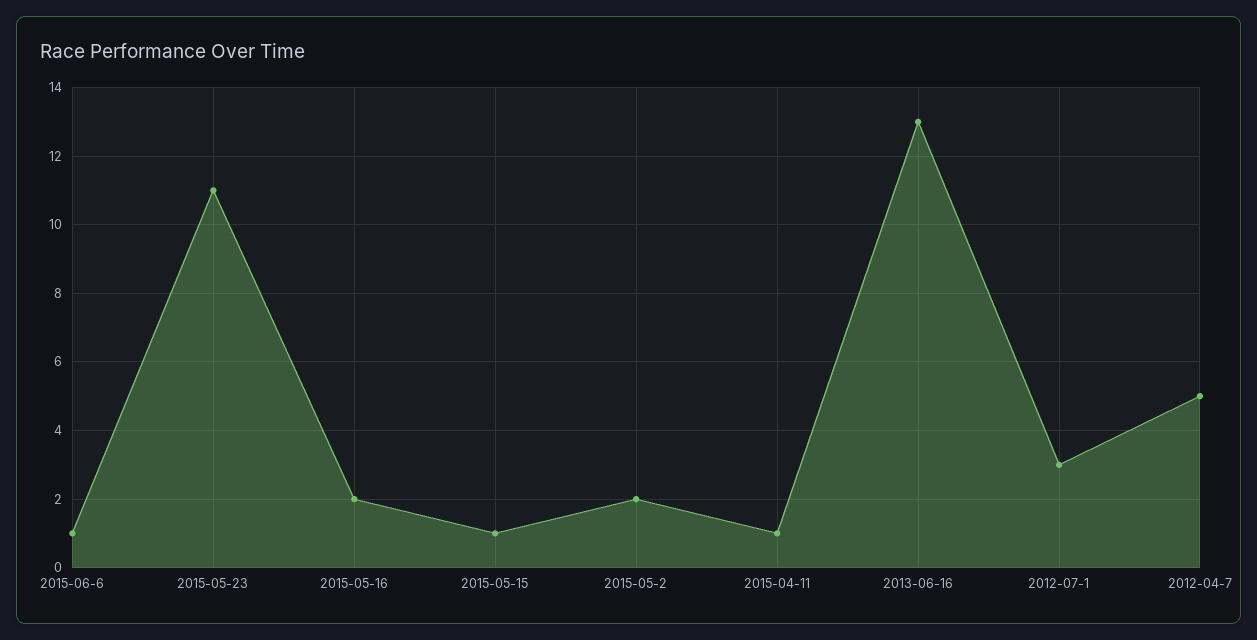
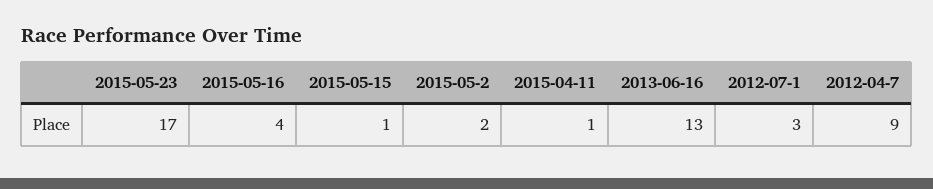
  {
-   "2015-06-6": 1,
-   "2015-05-23": 11,
+   "2015-05-23": 17,
-   "2015-05-16": 2,
+   "2015-05-16": 4,
    "2015-05-15": 1,
    "2015-05-2": 2,
    "2015-04-11": 1,
    "2013-06-16": 13,
    "2012-07-1": 3,
-   "2012-04-7": 5
+   "2012-04-7": 9
  }

